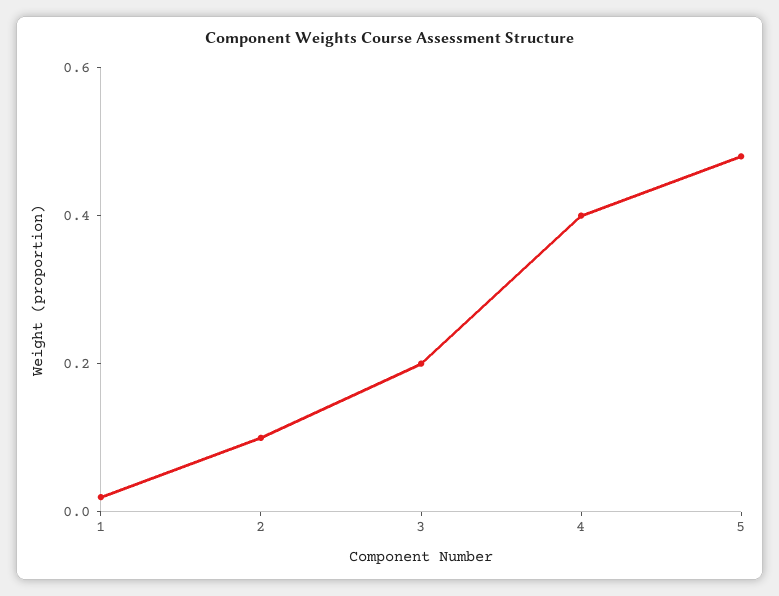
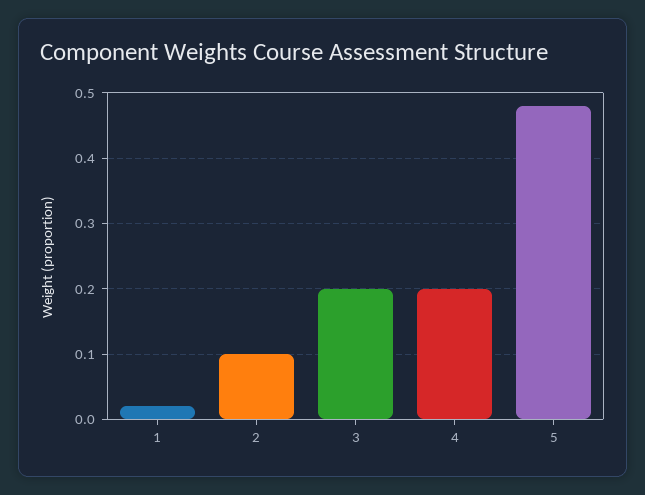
  {
    "1": 0.02,
    "2": 0.1,
    "3": 0.2,
-   "4": 0.4,
+   "4": 0.2,
    "5": 0.48
  }

